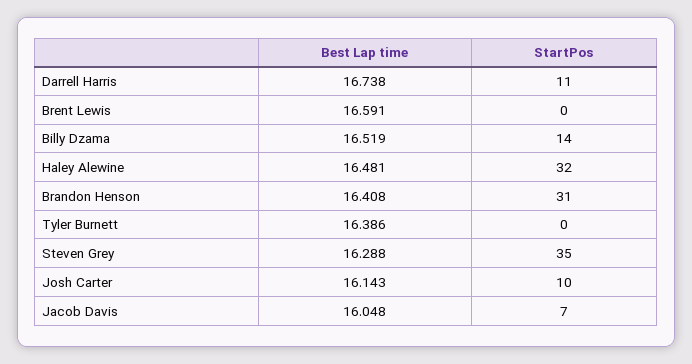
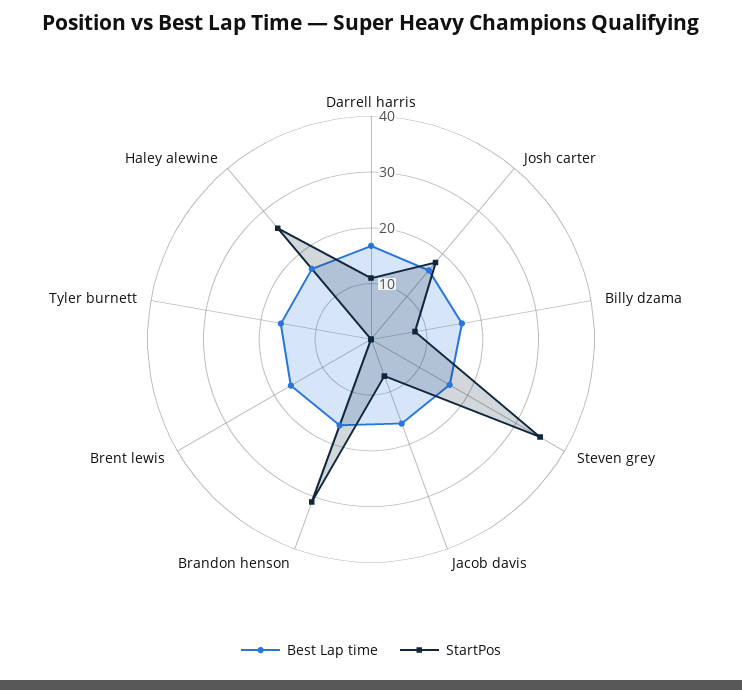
  {
    "Best Lap time": {
      "Darrell Harris": 16.738,
      "Brent Lewis": 16.591,
      "Billy Dzama": 16.519,
      "Haley Alewine": 16.481,
      "Brandon Henson": 16.408,
      "Tyler Burnett": 16.386,
      "Steven Grey": 16.288,
      "Josh Carter": 16.143,
      "Jacob Davis": 16.048
    },
    "StartPos": {
      "Darrell Harris": 11,
      "Brent Lewis": 0,
-     "Billy Dzama": 14,
+     "Billy Dzama": 8,
-     "Haley Alewine": 32,
+     "Haley Alewine": 26,
      "Brandon Henson": 31,
      "Tyler Burnett": 0,
      "Steven Grey": 35,
-     "Josh Carter": 10,
+     "Josh Carter": 18,
      "Jacob Davis": 7
    }
  }

